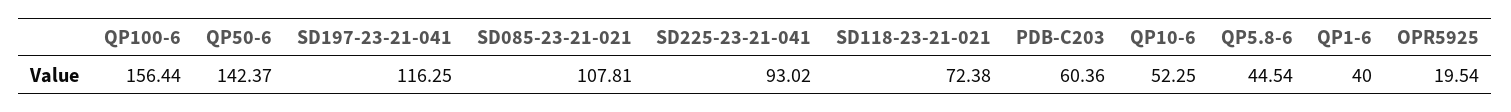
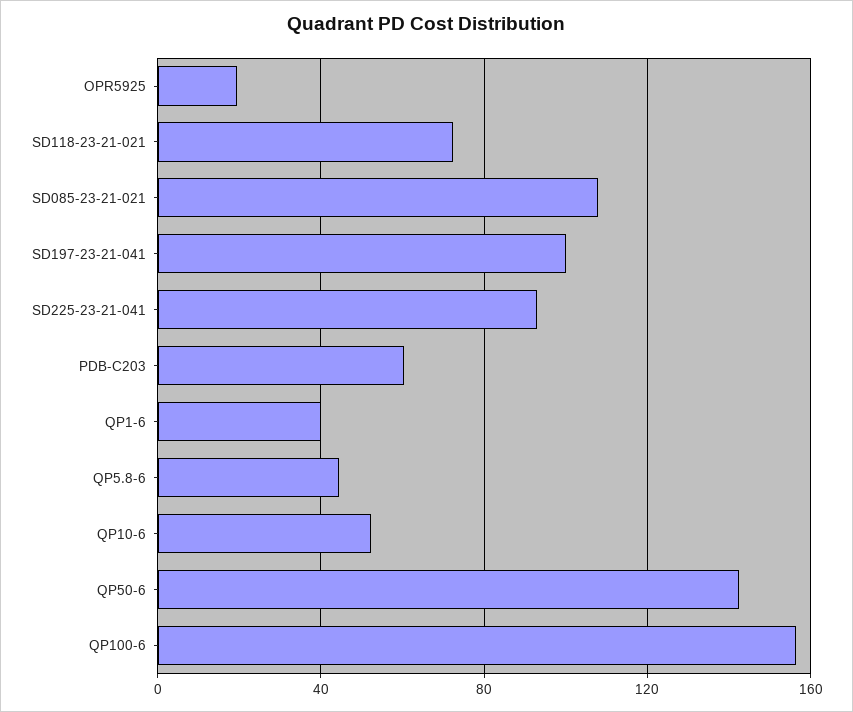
  {
    "QP100-6": 156.44,
    "QP50-6": 142.37,
-   "SD197-23-21-041": 116.25,
+   "SD197-23-21-041": 100,
    "SD085-23-21-021": 107.81,
    "SD225-23-21-041": 93.02,
    "SD118-23-21-021": 72.38,
    "PDB-C203": 60.36,
    "QP10-6": 52.25,
    "QP5.8-6": 44.54,
    "QP1-6": 40,
    "OPR5925": 19.54
  }

